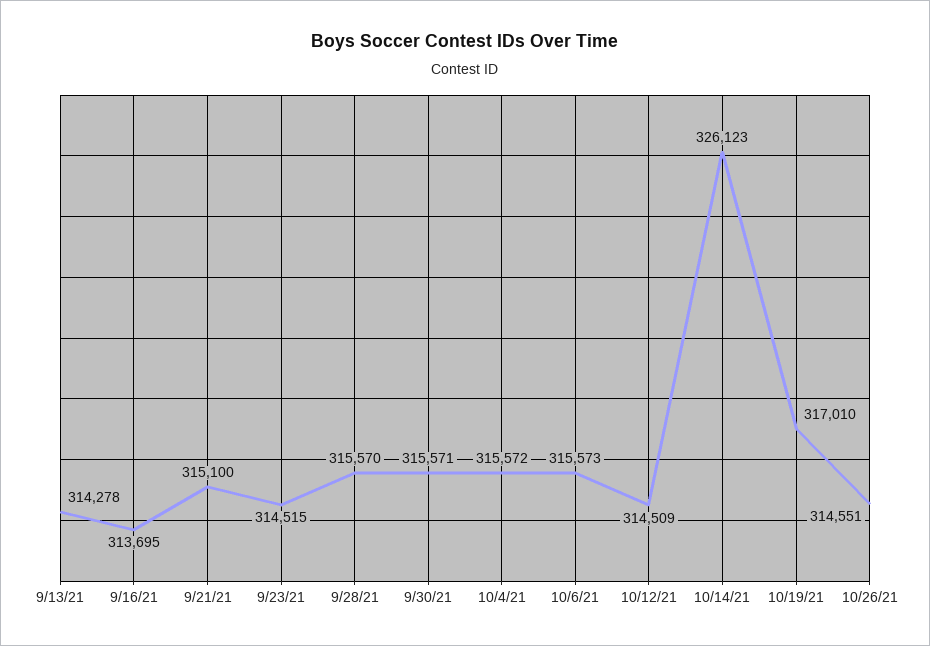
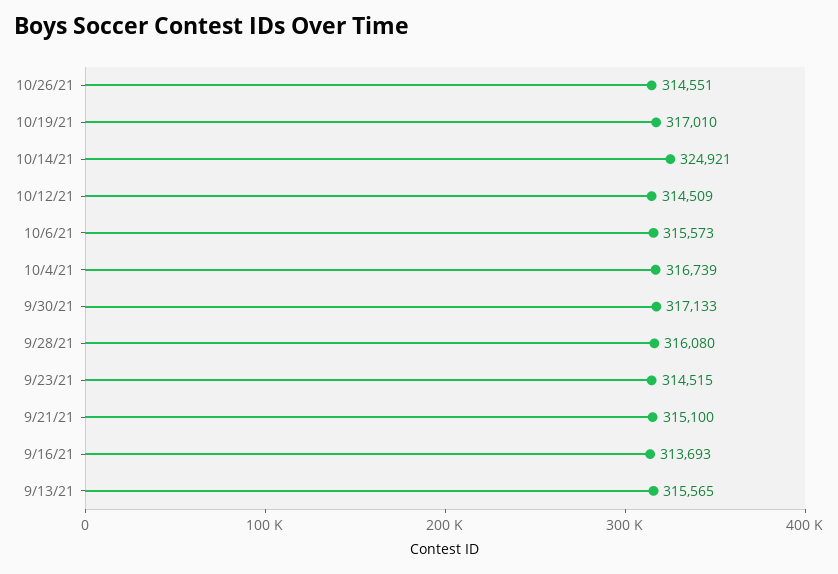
  {
-   "9/13/21": 314278,
+   "9/13/21": 315565,
-   "9/16/21": 313695,
+   "9/16/21": 313693,
    "9/21/21": 315100,
    "9/23/21": 314515,
-   "9/28/21": 315570,
+   "9/28/21": 316080,
-   "9/30/21": 315571,
+   "9/30/21": 317133,
-   "10/4/21": 315572,
+   "10/4/21": 316739,
    "10/6/21": 315573,
    "10/12/21": 314509,
-   "10/14/21": 326123,
+   "10/14/21": 324921,
    "10/19/21": 317010,
    "10/26/21": 314551
  }

